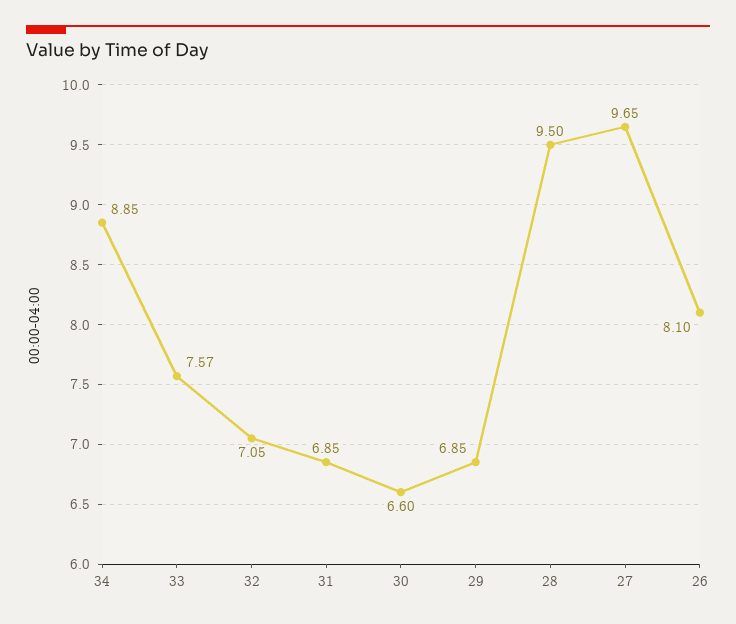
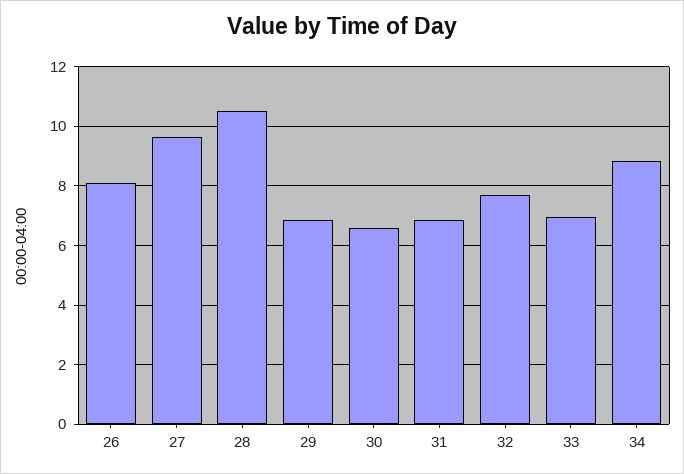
  {
    "34": 8.85,
-   "33": 7.57,
+   "33": 7,
-   "32": 7.05,
+   "32": 7.75,
    "31": 6.85,
    "30": 6.6,
    "29": 6.85,
-   "28": 9.5,
+   "28": 10.5,
    "27": 9.65,
    "26": 8.1
  }

